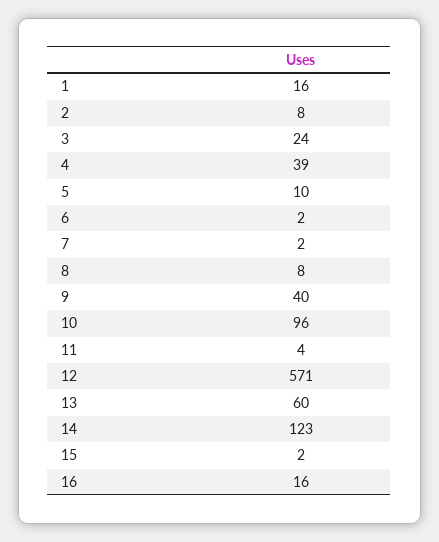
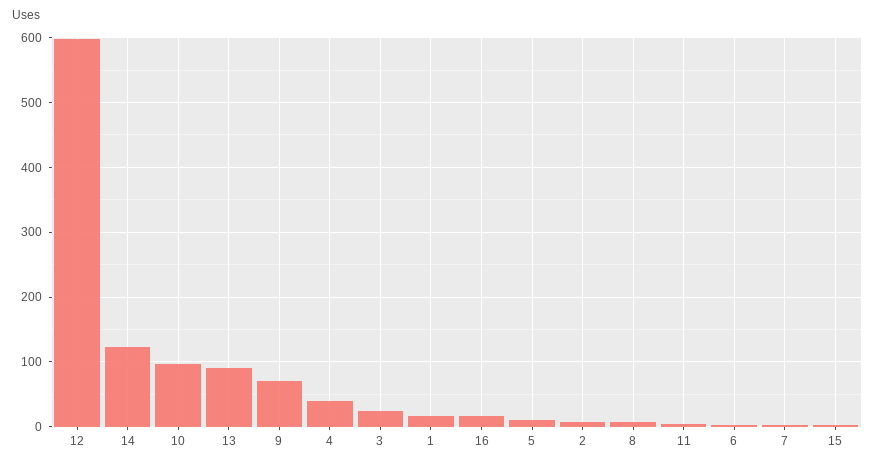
  {
    "1": 16,
    "2": 8,
    "3": 24,
    "4": 39,
    "5": 10,
    "6": 2,
    "7": 2,
    "8": 8,
-   "9": 40,
+   "9": 70,
    "10": 96,
    "11": 4,
-   "12": 571,
+   "12": 600,
-   "13": 60,
+   "13": 90,
    "14": 123,
    "15": 2,
    "16": 16
  }

